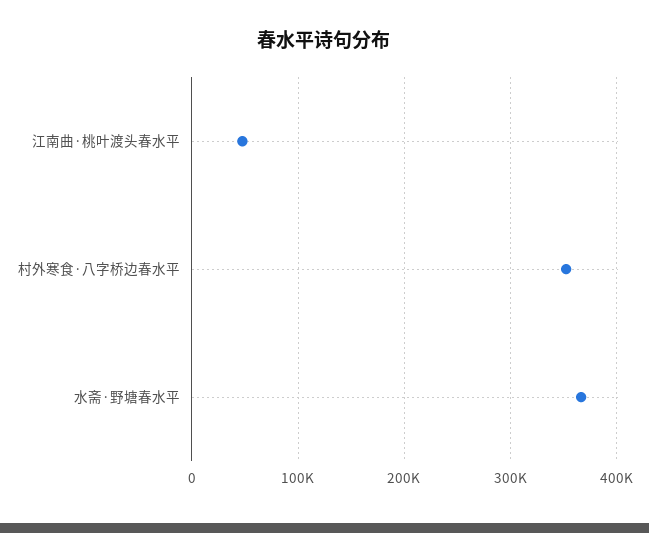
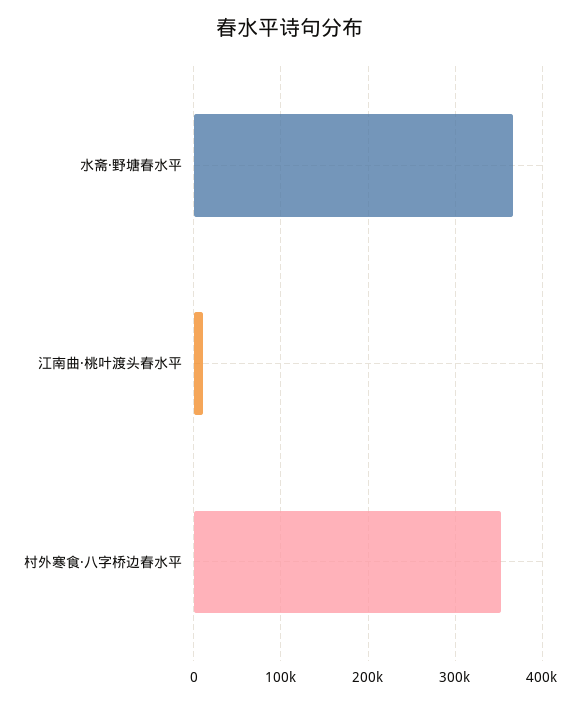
  {
-   "江南曲·桃叶渡头春水平": 50000,
+   "江南曲·桃叶渡头春水平": 10000,
    "村外寒食·八字桥边春水平": 350000,
    "水斋·野塘春水平": 370000
  }

